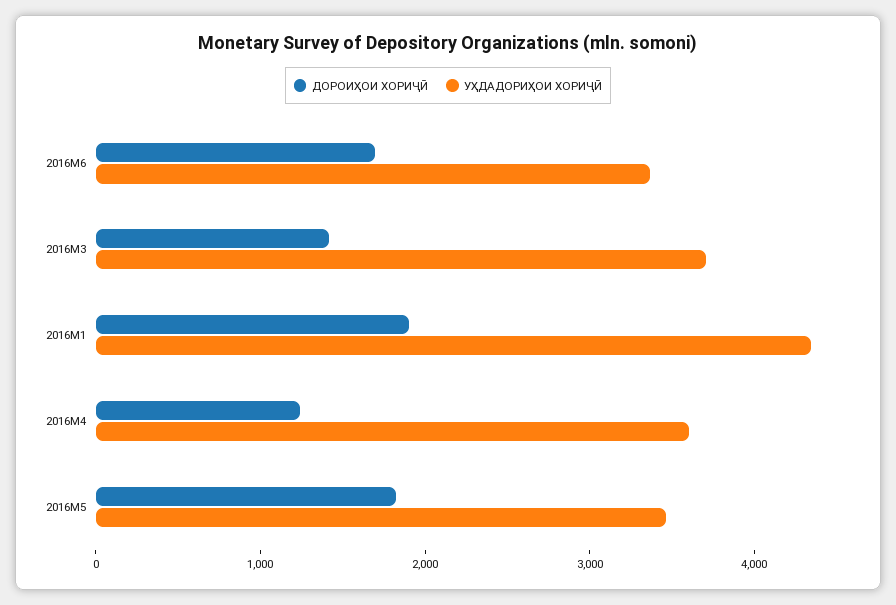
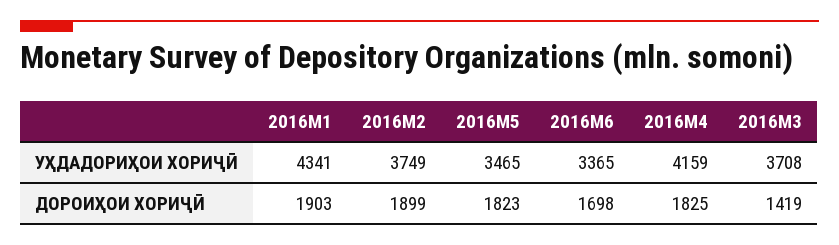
  {
    "ДОРОИҲОИ ХОРИҶӢ": {
      "2016M6": 1698,
      "2016M3": 1419,
      "2016M1": 1903,
-     "2016M4": 1200,
+     "2016M4": 1825,
-     "2016M5": 1823
+     "2016M5": 1823,
+     "2016M2": 1899
    },
    "УҲДАДОРИҲОИ ХОРИҶӢ": {
      "2016M6": 3365,
      "2016M3": 3708,
      "2016M1": 4341,
-     "2016M4": 3600,
+     "2016M4": 4159,
-     "2016M5": 3465
+     "2016M5": 3465,
+     "2016M2": 3749
    }
  }

